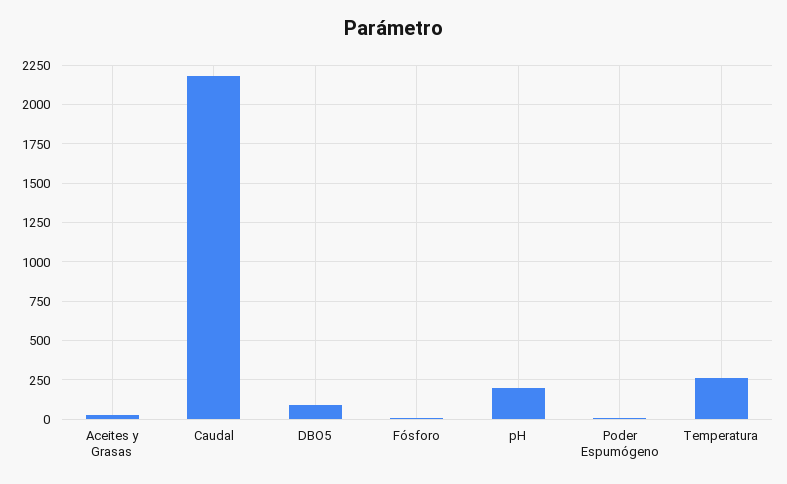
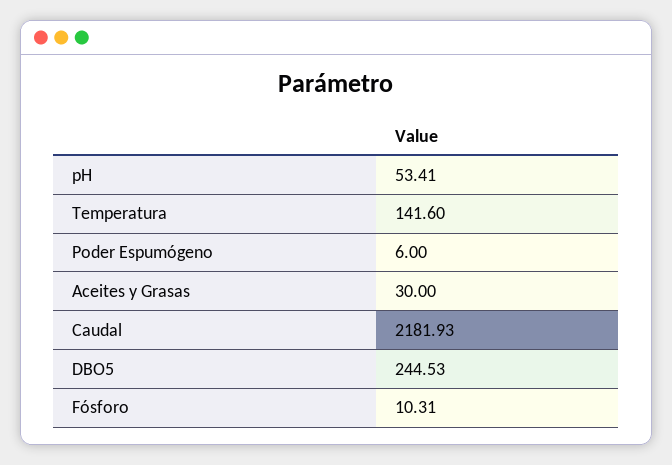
  {
    "Aceites y Grasas": 30,
    "Caudal": 2181.93,
-   "DBO5": 100,
+   "DBO5": 244.53,
    "Fósforo": 10.31,
-   "pH": 200,
+   "pH": 53.41,
    "Poder Espumógeno": 6,
-   "Temperatura": 250
+   "Temperatura": 141.6
  }

